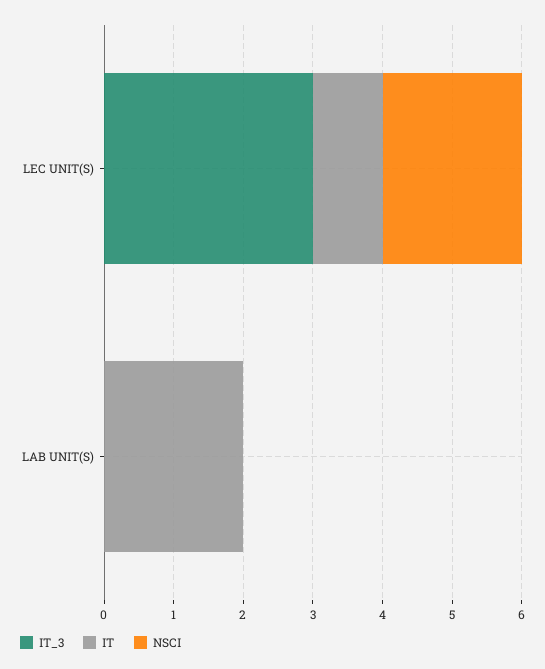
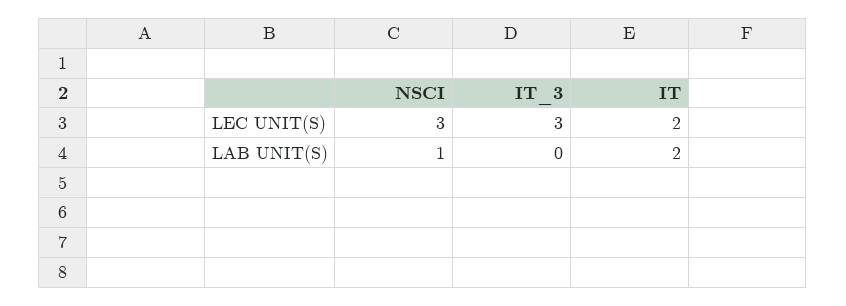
  {
    "IT_3": {
      "LEC UNIT(S)": 3,
      "LAB UNIT(S)": 0
    },
    "IT": {
-     "LEC UNIT(S)": 1,
+     "LEC UNIT(S)": 2,
      "LAB UNIT(S)": 2
    },
    "NSCI": {
-     "LEC UNIT(S)": 2,
+     "LEC UNIT(S)": 3,
-     "LAB UNIT(S)": 0
+     "LAB UNIT(S)": 1
    }
  }

